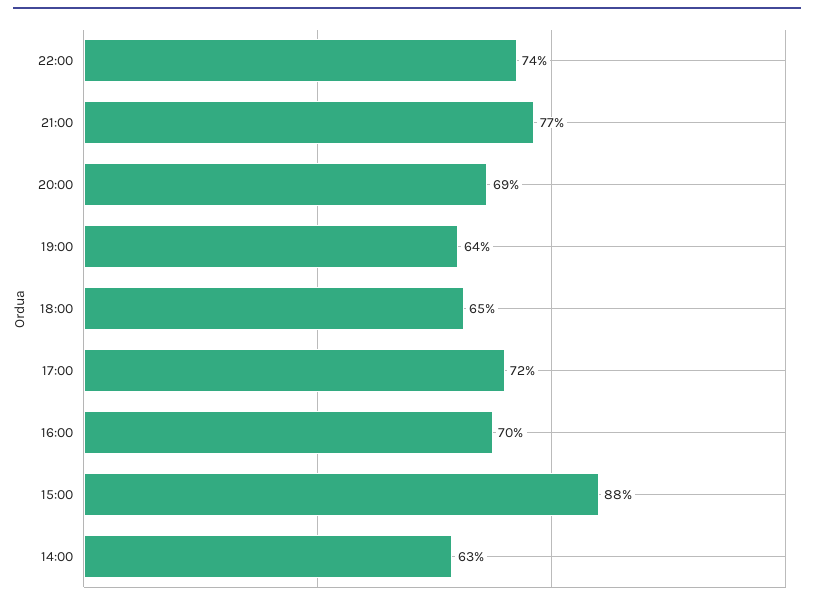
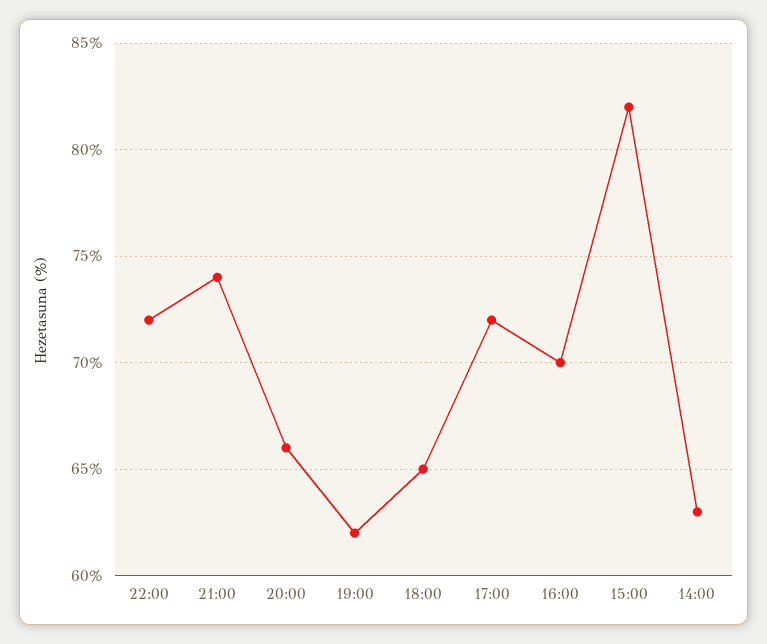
  {
-   "22:00": 74,
+   "22:00": 72,
-   "21:00": 77,
+   "21:00": 74,
-   "20:00": 69,
+   "20:00": 66,
-   "19:00": 64,
+   "19:00": 62,
    "18:00": 65,
    "17:00": 72,
    "16:00": 70,
-   "15:00": 88,
+   "15:00": 82,
    "14:00": 63
  }

